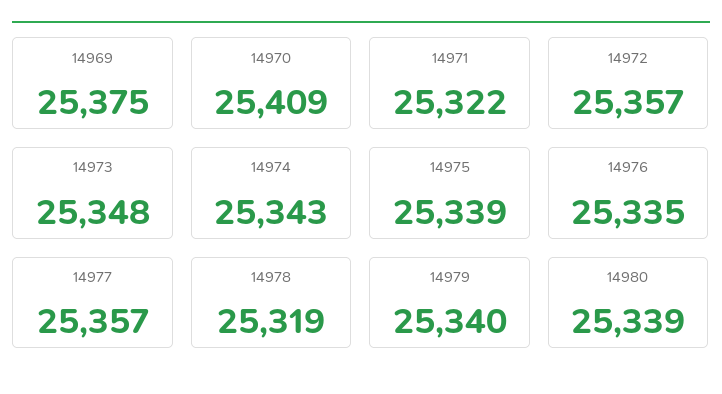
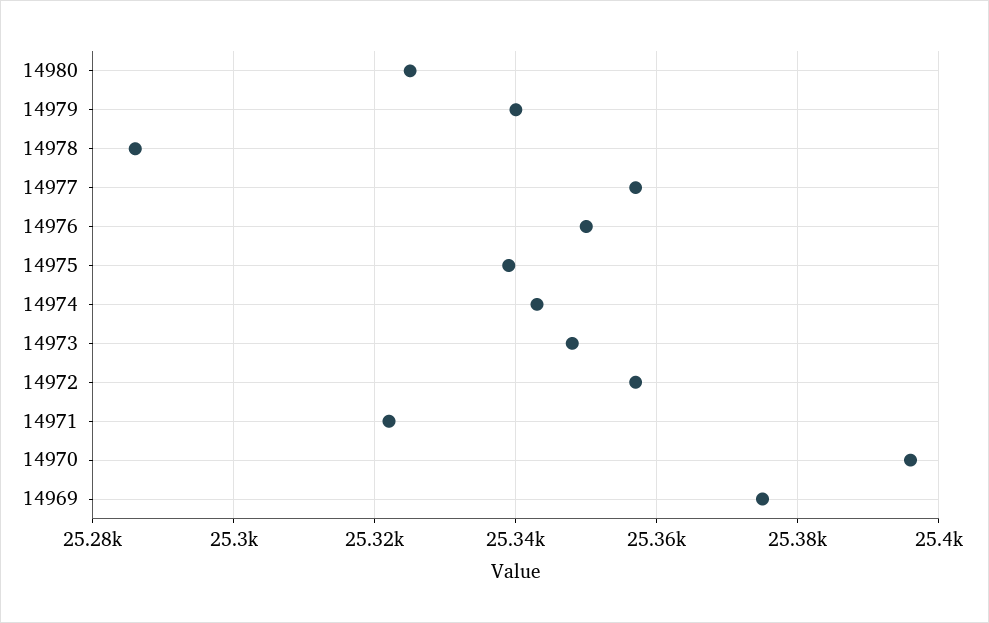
  {
    "14969": 25375,
-   "14970": 25409,
+   "14970": 25395,
    "14971": 25322,
    "14972": 25357,
    "14973": 25348,
    "14974": 25343,
    "14975": 25339,
-   "14976": 25335,
+   "14976": 25350,
    "14977": 25357,
-   "14978": 25319,
+   "14978": 25285,
    "14979": 25340,
-   "14980": 25339
+   "14980": 25325
  }

